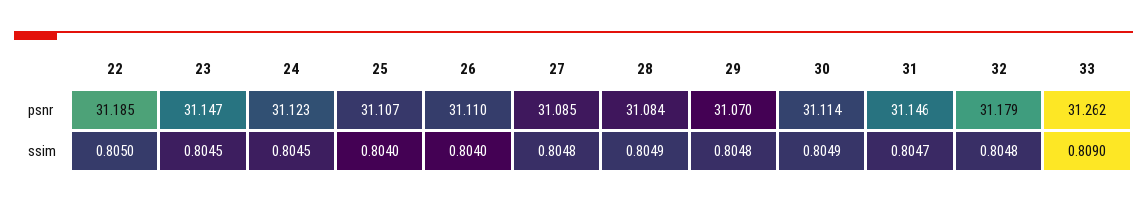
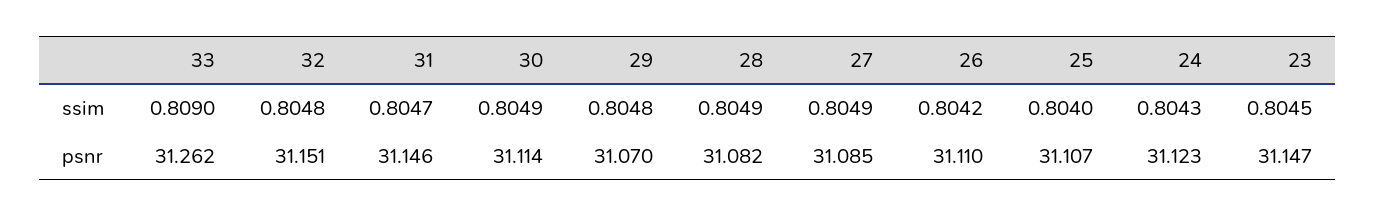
  {
-   "22": {
-     "psnr": 31.185,
-     "ssim": 0.805
-   },
    "23": {
      "psnr": 31.147,
      "ssim": 0.8045
    },
    "24": {
      "psnr": 31.123,
-     "ssim": 0.8045
+     "ssim": 0.8043
    },
    "25": {
      "psnr": 31.107,
      "ssim": 0.804
    },
    "26": {
      "psnr": 31.11,
-     "ssim": 0.804
+     "ssim": 0.8042
    },
    "27": {
      "psnr": 31.085,
-     "ssim": 0.8048
+     "ssim": 0.8049
    },
    "28": {
-     "psnr": 31.084,
+     "psnr": 31.082,
      "ssim": 0.8049
    },
    "29": {
      "psnr": 31.07,
      "ssim": 0.8048
    },
    "30": {
      "psnr": 31.114,
      "ssim": 0.8049
    },
    "31": {
      "psnr": 31.146,
      "ssim": 0.8047
    },
    "32": {
-     "psnr": 31.179,
+     "psnr": 31.151,
      "ssim": 0.8048
    },
    "33": {
      "psnr": 31.262,
      "ssim": 0.809
    }
  }

